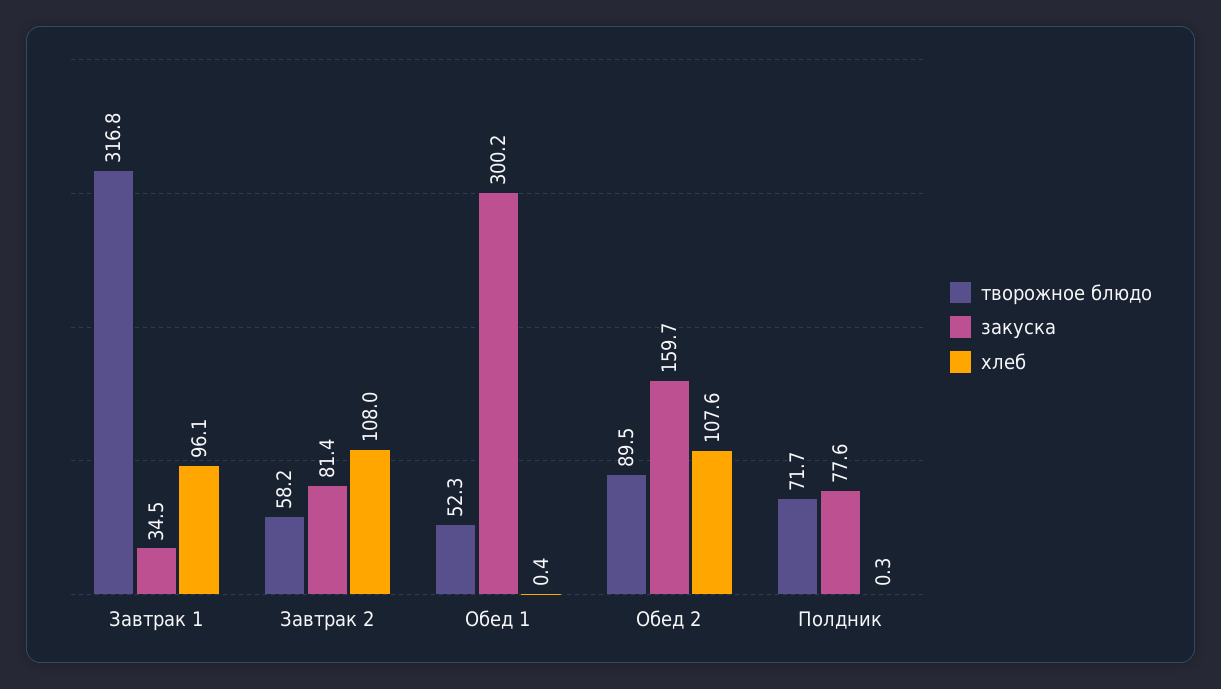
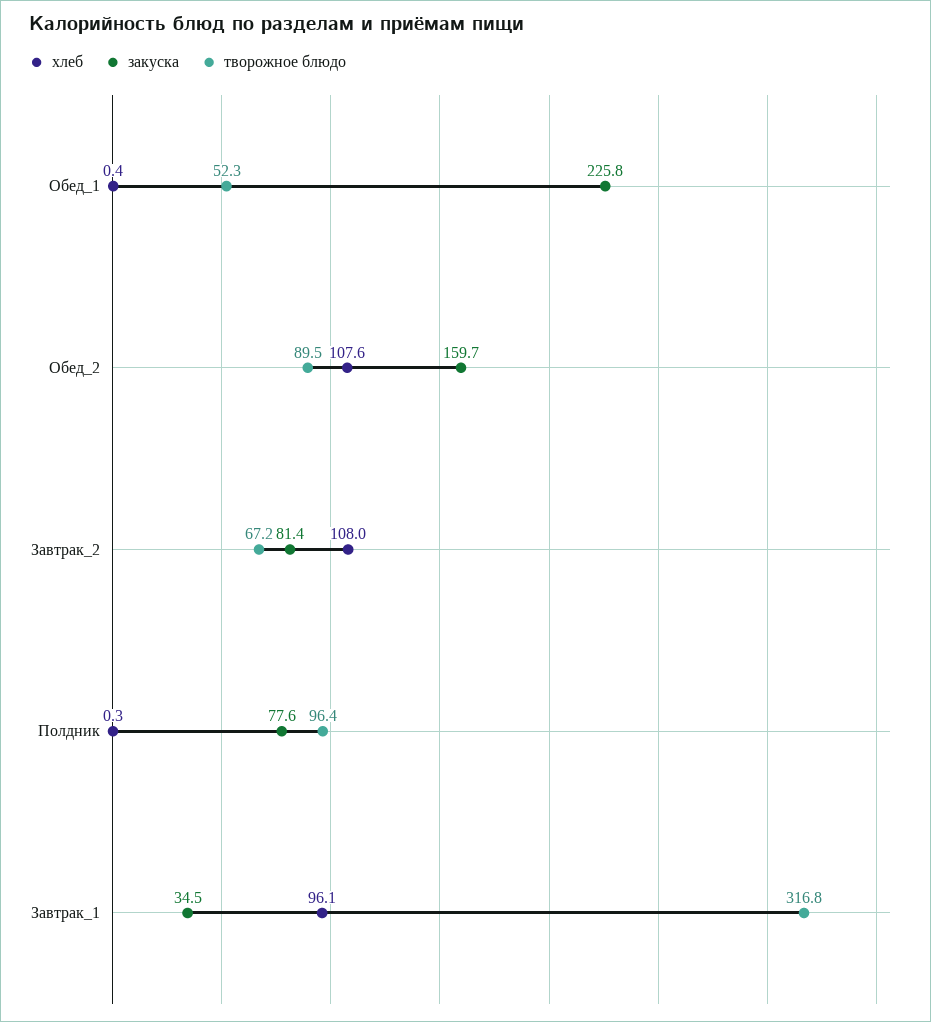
  {
    "творожное блюдо": {
      "Завтрак 1": 316.8,
-     "Завтрак 2": 58.2,
+     "Завтрак 2": 67.2,
      "Обед 1": 52.3,
      "Обед 2": 89.5,
-     "Полдник": 71.7
+     "Полдник": 96.4
    },
    "закуска": {
      "Завтрак 1": 34.5,
      "Завтрак 2": 81.4,
-     "Обед 1": 300.2,
+     "Обед 1": 225.8,
      "Обед 2": 159.7,
      "Полдник": 77.6
    },
    "хлеб": {
      "Завтрак 1": 96.1,
      "Завтрак 2": 108,
      "Обед 1": 0.4,
      "Обед 2": 107.6,
      "Полдник": 0.3
    }
  }

